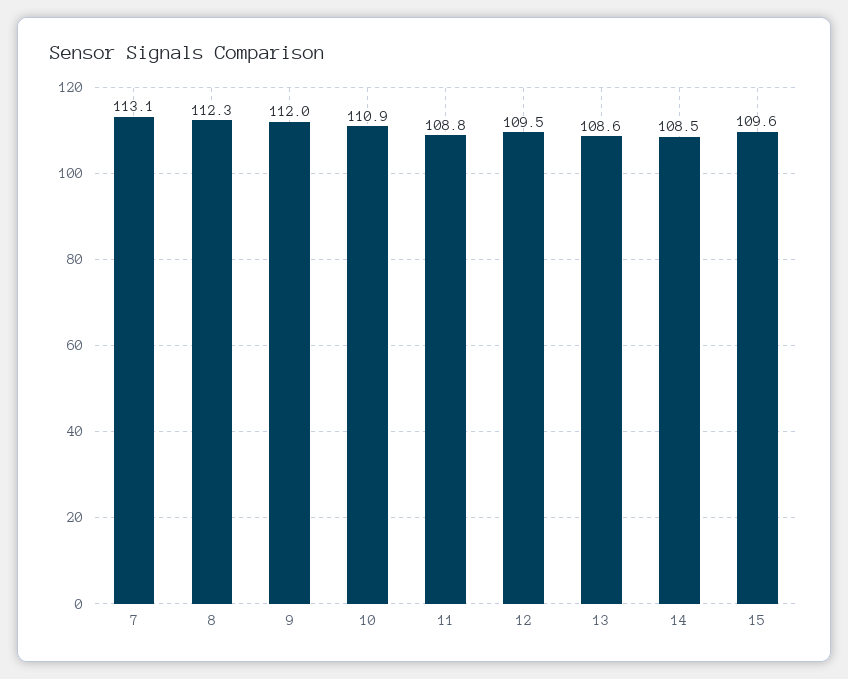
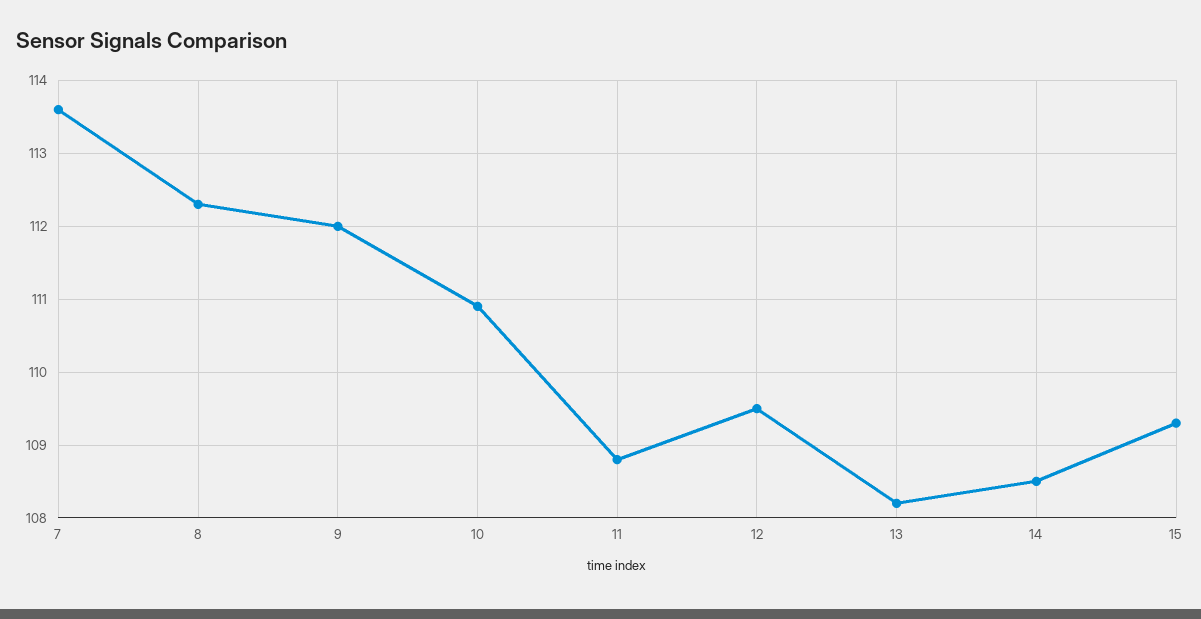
  {
-   "7": 113.1,
+   "7": 113.6,
    "8": 112.3,
    "9": 112,
    "10": 110.9,
    "11": 108.8,
    "12": 109.5,
-   "13": 108.6,
+   "13": 108.2,
    "14": 108.5,
-   "15": 109.6
+   "15": 109.3
  }

